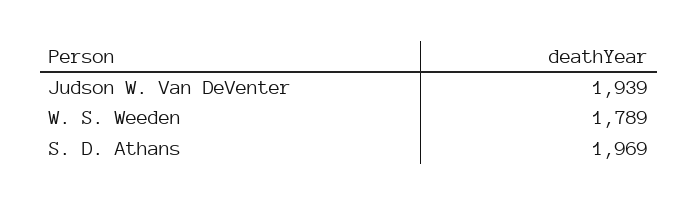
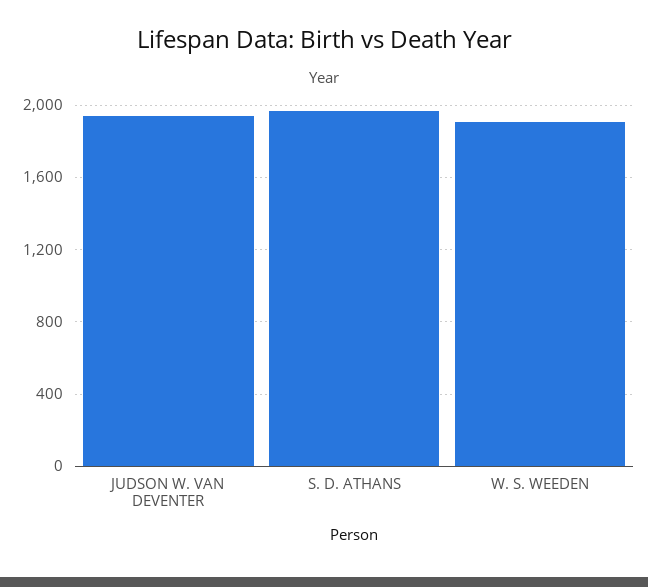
  {
    "Judson W. Van DeVenter": 1939,
-   "W. S. Weeden": 1789,
+   "W. S. Weeden": 1900,
    "S. D. Athans": 1969
  }

